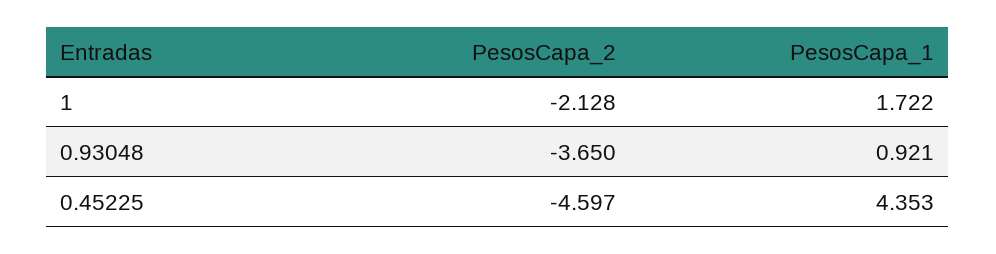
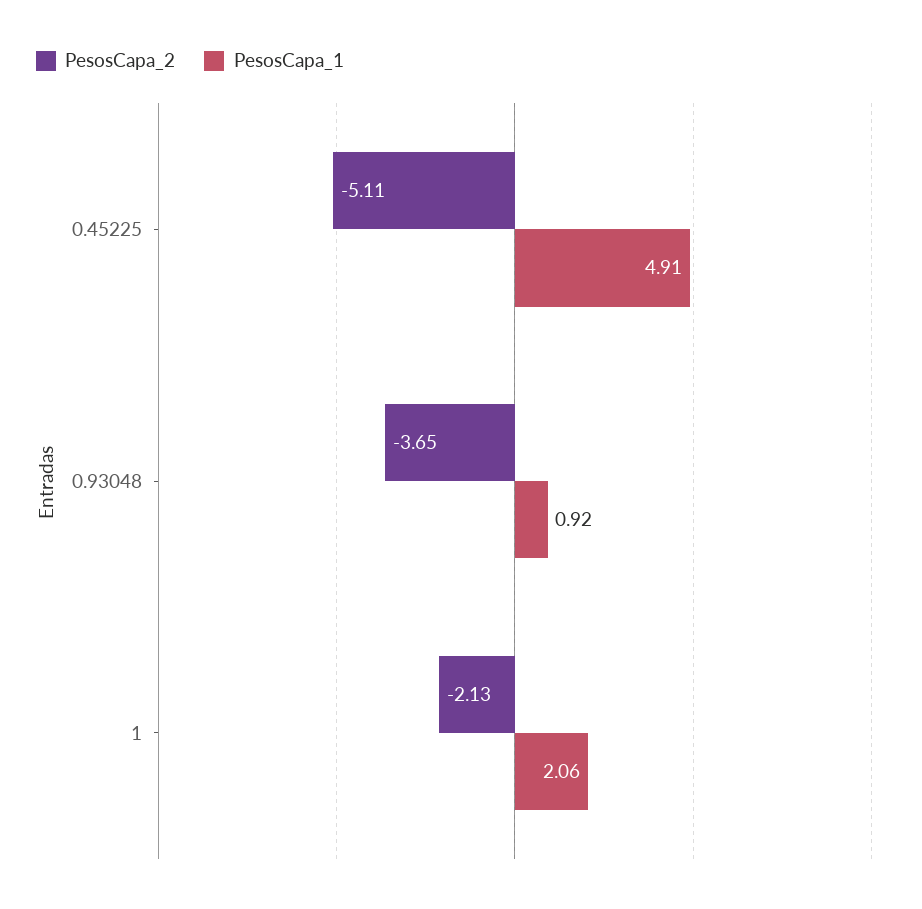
  {
    "PesosCapa_2": {
      "1": -2.128,
      "0.93048": -3.65,
-     "0.45225": -4.597
+     "0.45225": -5.11
    },
    "PesosCapa_1": {
-     "1": 1.722,
+     "1": 2.06,
      "0.93048": 0.921,
-     "0.45225": 4.353
+     "0.45225": 4.91
    }
  }

